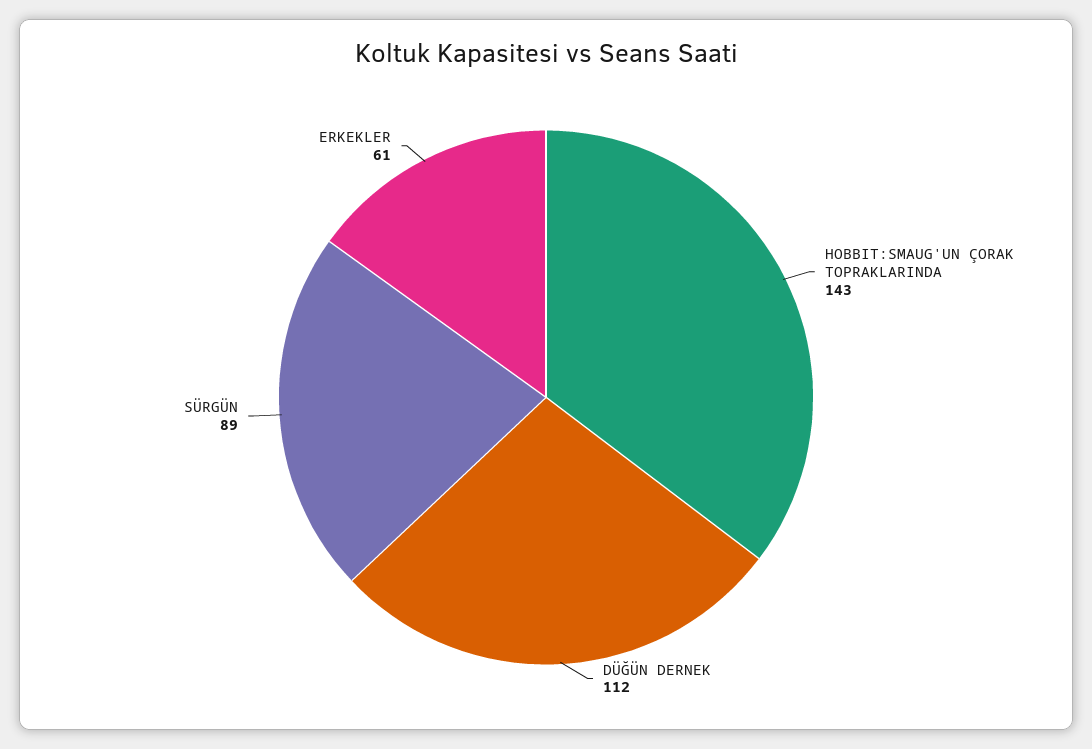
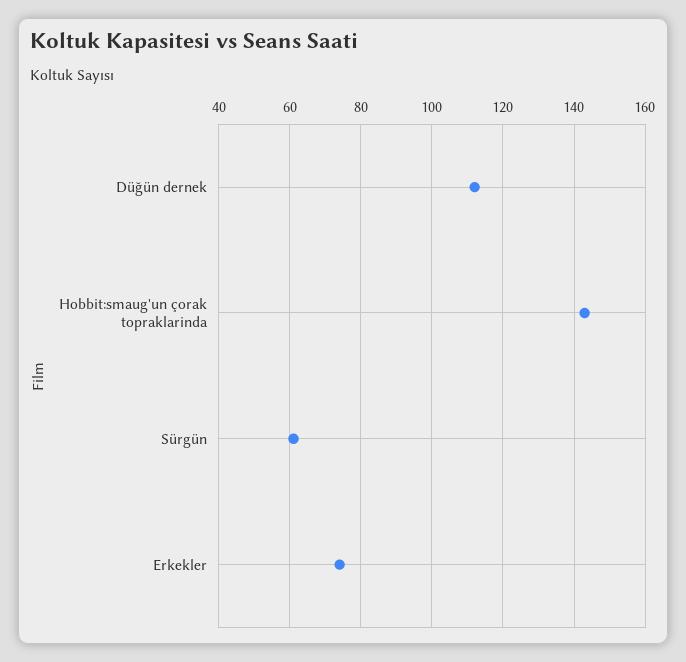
  {
    "HOBBIT:SMAUG'UN ÇORAK TOPRAKLARINDA": 143,
    "DÜĞÜN DERNEK": 112,
-   "SÜRGÜN": 89,
+   "SÜRGÜN": 60,
-   "ERKEKLER": 61
+   "ERKEKLER": 75
  }

